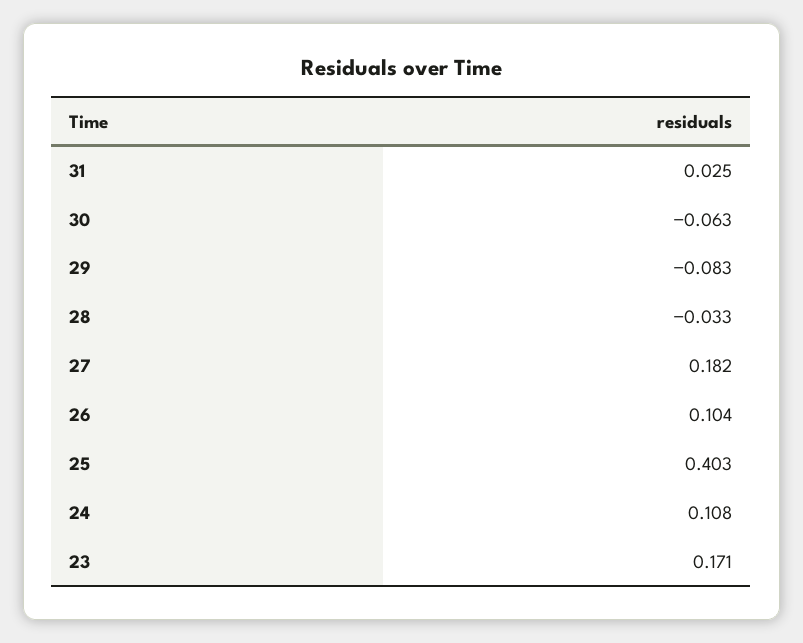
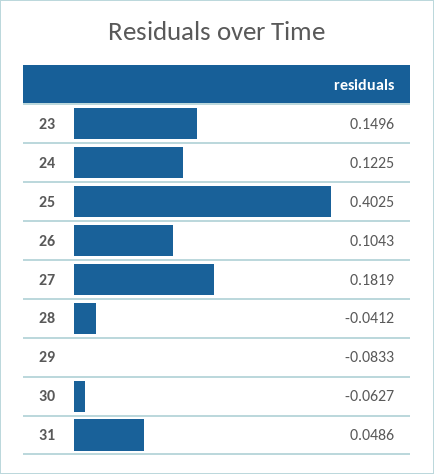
  {
-   "31": 0.025,
+   "31": 0.0486,
    "30": -0.0627,
    "29": -0.0833,
-   "28": -0.033,
+   "28": -0.0412,
    "27": 0.1819,
    "26": 0.1043,
    "25": 0.4025,
-   "24": 0.108,
+   "24": 0.1225,
-   "23": 0.171
+   "23": 0.1496
  }

